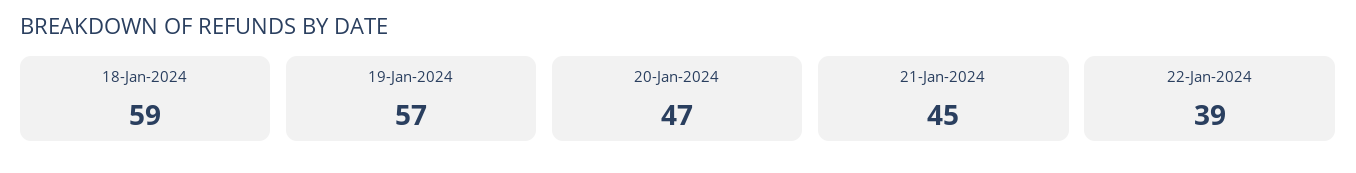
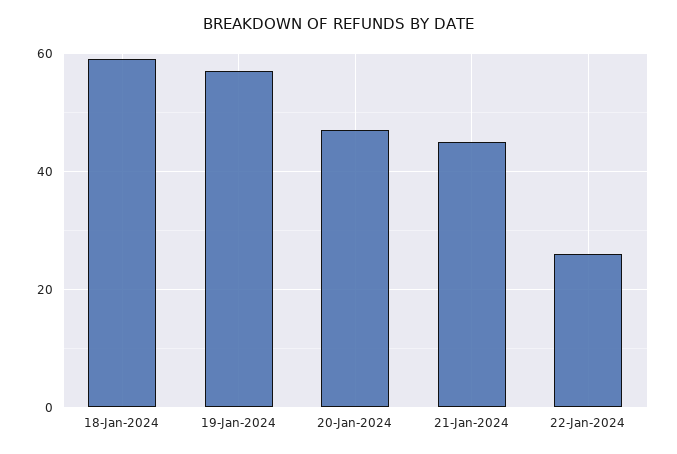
  {
    "18-Jan-2024": 59,
    "19-Jan-2024": 57,
    "20-Jan-2024": 47,
    "21-Jan-2024": 45,
-   "22-Jan-2024": 39
+   "22-Jan-2024": 25
  }

